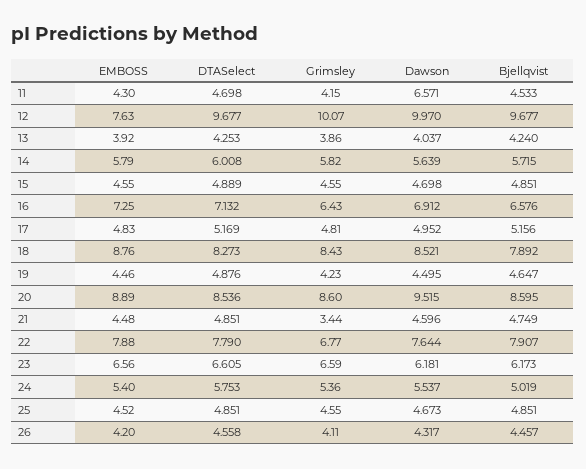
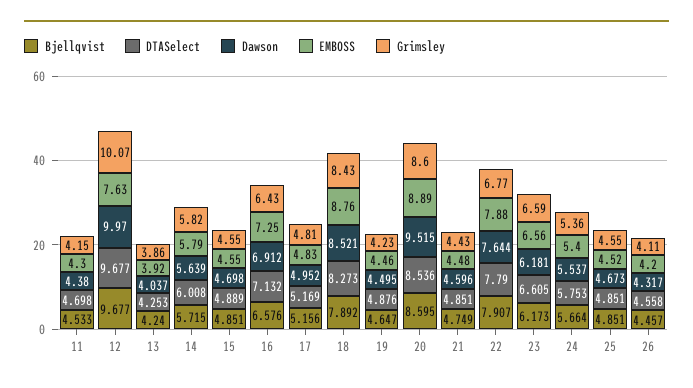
  {
    "EMBOSS": {
      "11": 4.3,
      "12": 7.63,
      "13": 3.92,
      "14": 5.79,
      "15": 4.55,
      "16": 7.25,
      "17": 4.83,
      "18": 8.76,
      "19": 4.46,
      "20": 8.89,
      "21": 4.48,
      "22": 7.88,
      "23": 6.56,
      "24": 5.4,
      "25": 4.52,
      "26": 4.2
    },
    "DTASelect": {
      "11": 4.698,
      "12": 9.677,
      "13": 4.253,
      "14": 6.008,
      "15": 4.889,
      "16": 7.132,
      "17": 5.169,
      "18": 8.273,
      "19": 4.876,
      "20": 8.536,
      "21": 4.851,
      "22": 7.79,
      "23": 6.605,
      "24": 5.753,
      "25": 4.851,
      "26": 4.558
    },
    "Grimsley": {
      "11": 4.15,
      "12": 10.07,
      "13": 3.86,
      "14": 5.82,
      "15": 4.55,
      "16": 6.43,
      "17": 4.81,
      "18": 8.43,
      "19": 4.23,
      "20": 8.6,
-     "21": 3.44,
+     "21": 4.43,
      "22": 6.77,
      "23": 6.59,
      "24": 5.36,
      "25": 4.55,
      "26": 4.11
    },
    "Dawson": {
-     "11": 6.571,
+     "11": 4.38,
      "12": 9.97,
      "13": 4.037,
      "14": 5.639,
      "15": 4.698,
      "16": 6.912,
      "17": 4.952,
      "18": 8.521,
      "19": 4.495,
      "20": 9.515,
      "21": 4.596,
      "22": 7.644,
      "23": 6.181,
      "24": 5.537,
      "25": 4.673,
      "26": 4.317
    },
    "Bjellqvist": {
      "11": 4.533,
      "12": 9.677,
      "13": 4.24,
      "14": 5.715,
      "15": 4.851,
      "16": 6.576,
      "17": 5.156,
      "18": 7.892,
      "19": 4.647,
      "20": 8.595,
      "21": 4.749,
      "22": 7.907,
      "23": 6.173,
-     "24": 5.019,
+     "24": 5.664,
      "25": 4.851,
      "26": 4.457
    }
  }

